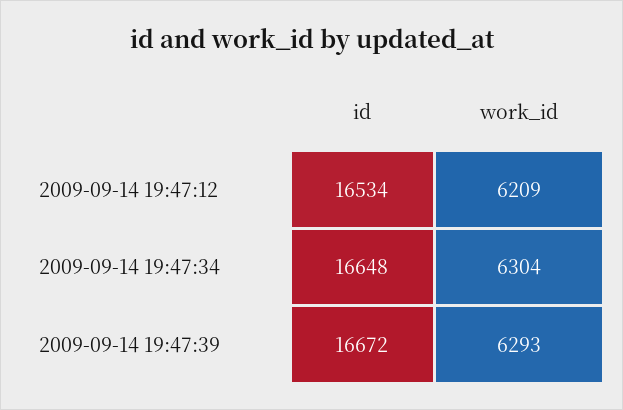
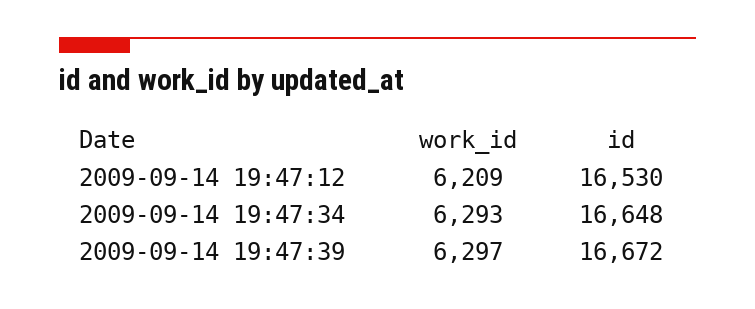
  {
    "id": {
-     "2009-09-14 19:47:12": 16534,
+     "2009-09-14 19:47:12": 16530,
      "2009-09-14 19:47:34": 16648,
      "2009-09-14 19:47:39": 16672
    },
    "work_id": {
      "2009-09-14 19:47:12": 6209,
-     "2009-09-14 19:47:34": 6304,
+     "2009-09-14 19:47:34": 6293,
-     "2009-09-14 19:47:39": 6293
+     "2009-09-14 19:47:39": 6297
    }
  }

